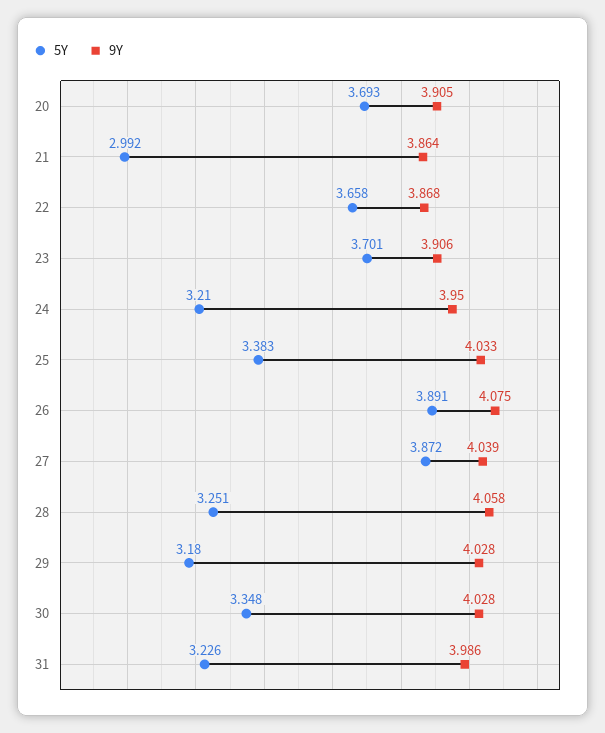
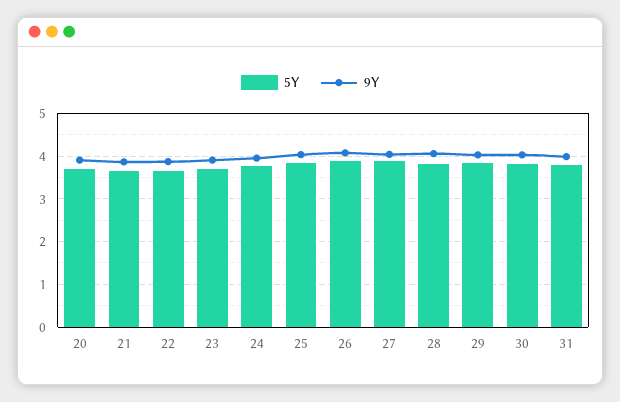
  {
    "5Y": {
      "20": 3.693,
-     "21": 2.992,
+     "21": 3.6,
      "22": 3.658,
      "23": 3.701,
-     "24": 3.21,
+     "24": 3.8,
-     "25": 3.383,
+     "25": 3.8,
      "26": 3.891,
      "27": 3.872,
-     "28": 3.251,
+     "28": 3.8,
-     "29": 3.18,
+     "29": 3.8,
-     "30": 3.348,
+     "30": 3.8,
-     "31": 3.226
+     "31": 3.8
    },
    "9Y": {
      "20": 3.905,
      "21": 3.864,
      "22": 3.868,
      "23": 3.906,
      "24": 3.95,
      "25": 4.033,
      "26": 4.075,
      "27": 4.039,
      "28": 4.058,
      "29": 4.028,
      "30": 4.028,
      "31": 3.986
    }
  }

